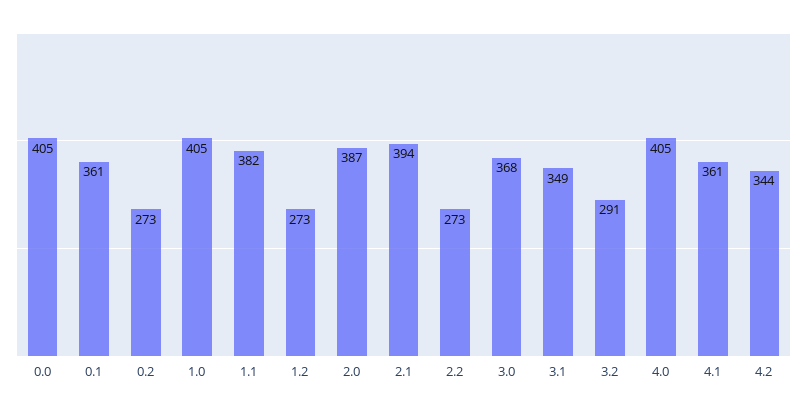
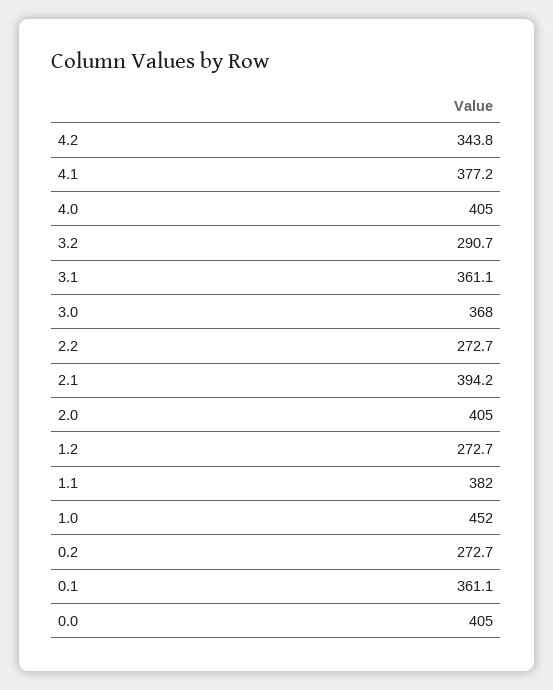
  {
    "0.0": 405,
    "0.1": 361.1,
    "0.2": 272.7,
-   "1.0": 405,
+   "1.0": 452,
    "1.1": 382,
    "1.2": 272.7,
-   "2.0": 387,
+   "2.0": 405,
    "2.1": 394.2,
    "2.2": 272.7,
    "3.0": 368,
-   "3.1": 349,
+   "3.1": 361.1,
    "3.2": 290.7,
    "4.0": 405,
-   "4.1": 361,
+   "4.1": 377.2,
    "4.2": 343.8
  }

